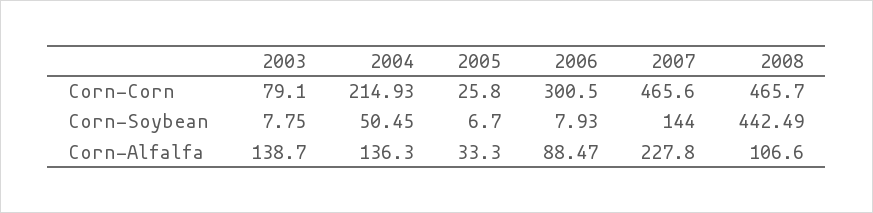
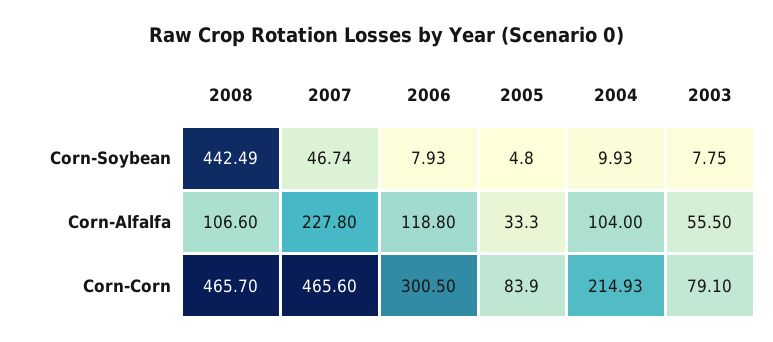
  {
    "2003": {
      "Corn-Corn": 79.1,
      "Corn-Soybean": 7.75,
-     "Corn-Alfalfa": 138.7
+     "Corn-Alfalfa": 55.5
    },
    "2004": {
      "Corn-Corn": 214.93,
-     "Corn-Soybean": 50.45,
+     "Corn-Soybean": 9.93,
-     "Corn-Alfalfa": 136.3
+     "Corn-Alfalfa": 104
    },
    "2005": {
-     "Corn-Corn": 25.8,
+     "Corn-Corn": 83.9,
-     "Corn-Soybean": 6.7,
+     "Corn-Soybean": 4.8,
      "Corn-Alfalfa": 33.3
    },
    "2006": {
      "Corn-Corn": 300.5,
      "Corn-Soybean": 7.93,
-     "Corn-Alfalfa": 88.47
+     "Corn-Alfalfa": 118.8
    },
    "2007": {
      "Corn-Corn": 465.6,
-     "Corn-Soybean": 144,
+     "Corn-Soybean": 46.74,
      "Corn-Alfalfa": 227.8
    },
    "2008": {
      "Corn-Corn": 465.7,
      "Corn-Soybean": 442.49,
      "Corn-Alfalfa": 106.6
    }
  }

